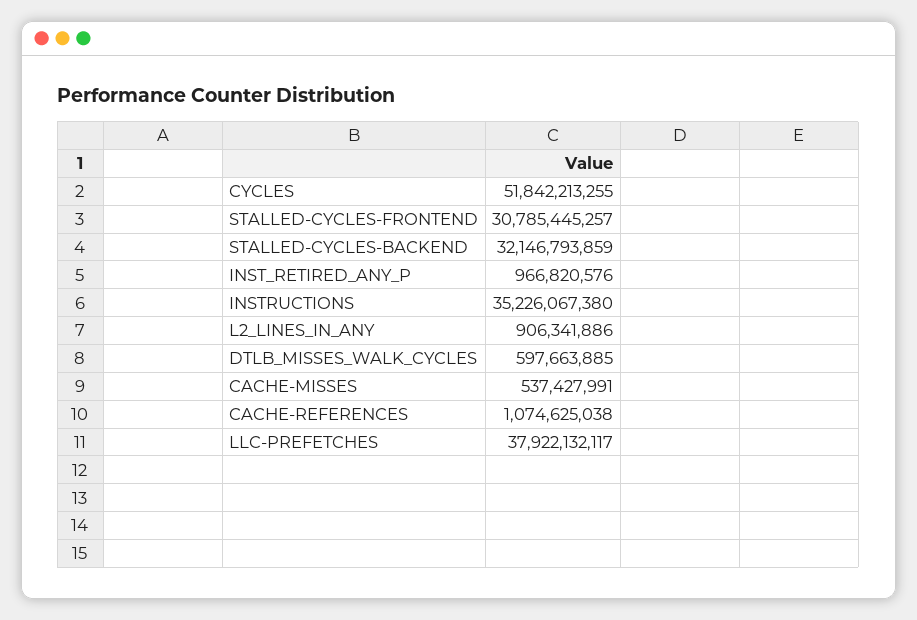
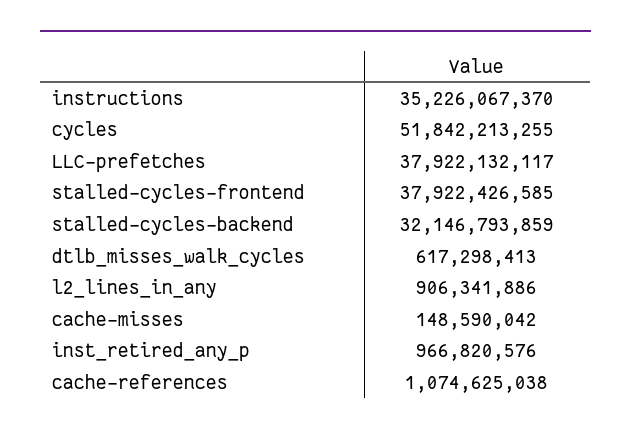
  {
    "CYCLES": 51842213255,
-   "STALLED-CYCLES-FRONTEND": 30785445257,
+   "STALLED-CYCLES-FRONTEND": 37922426585,
    "STALLED-CYCLES-BACKEND": 32146793859,
    "INST_RETIRED_ANY_P": 966820576,
-   "INSTRUCTIONS": 35226067380,
+   "INSTRUCTIONS": 35226067370,
    "L2_LINES_IN_ANY": 906341886,
-   "DTLB_MISSES_WALK_CYCLES": 597663885,
+   "DTLB_MISSES_WALK_CYCLES": 617298413,
-   "CACHE-MISSES": 537427991,
+   "CACHE-MISSES": 148590042,
    "CACHE-REFERENCES": 1074625038,
    "LLC-PREFETCHES": 37922132117
  }

